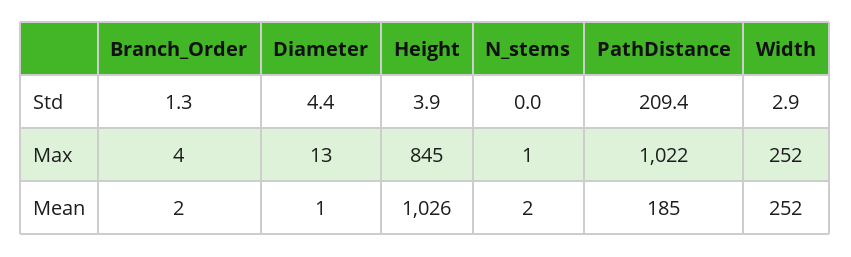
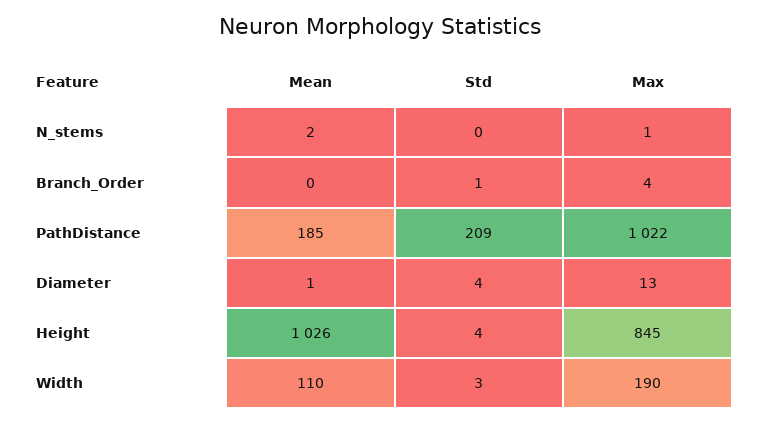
  {
    "Branch_Order": {
      "Std": 1.3,
      "Max": 4,
-     "Mean": 2
+     "Mean": 0
    },
    "Diameter": {
      "Std": 4.4,
      "Max": 13,
      "Mean": 1
    },
    "Height": {
      "Std": 3.9,
      "Max": 845,
      "Mean": 1026
    },
    "N_stems": {
      "Std": 0,
      "Max": 1,
      "Mean": 2
    },
    "PathDistance": {
      "Std": 209.4,
      "Max": 1022,
      "Mean": 185
    },
    "Width": {
      "Std": 2.9,
-     "Max": 252,
+     "Max": 190,
-     "Mean": 252
+     "Mean": 110
    }
  }

